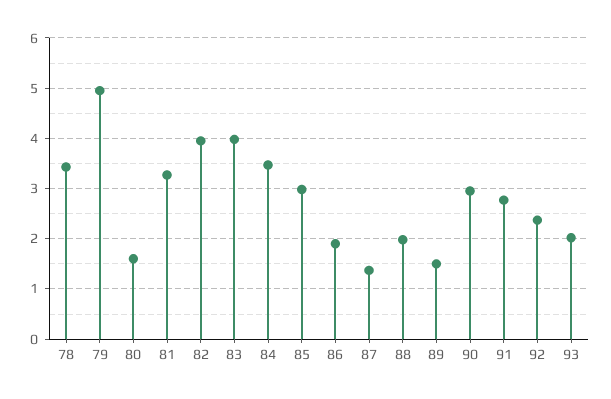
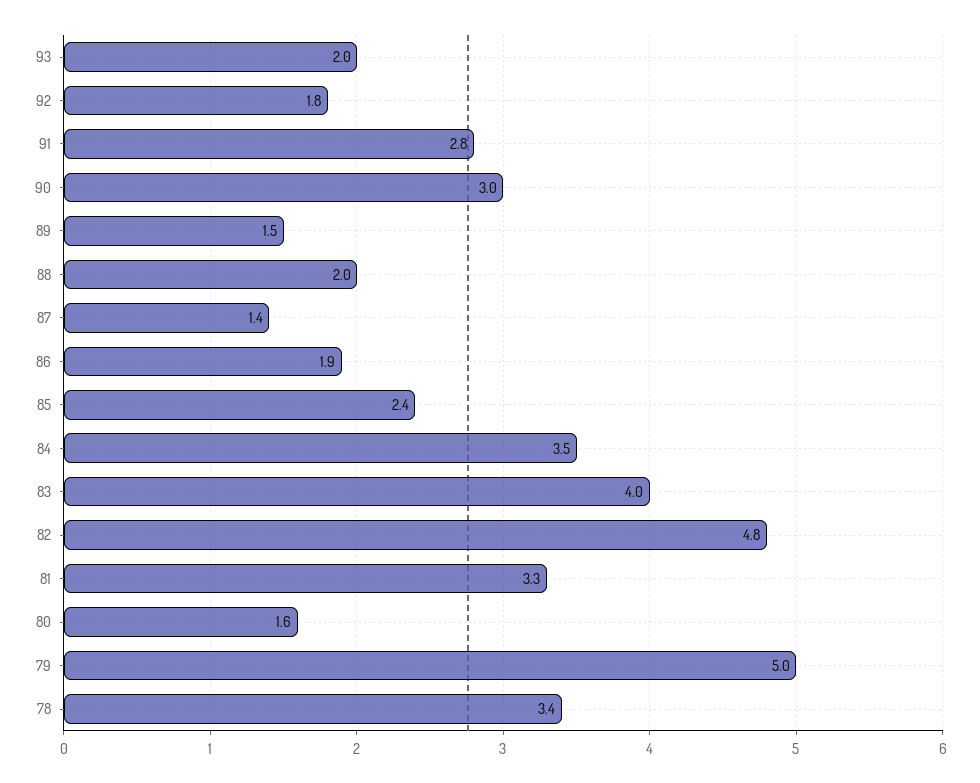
  {
    "78": 3.4,
    "79": 5,
    "80": 1.6,
    "81": 3.3,
-   "82": 4,
+   "82": 4.8,
    "83": 4,
    "84": 3.5,
-   "85": 3,
+   "85": 2.4,
    "86": 1.9,
    "87": 1.4,
    "88": 2,
    "89": 1.5,
    "90": 3,
    "91": 2.8,
-   "92": 2.4,
+   "92": 1.8,
    "93": 2
  }

